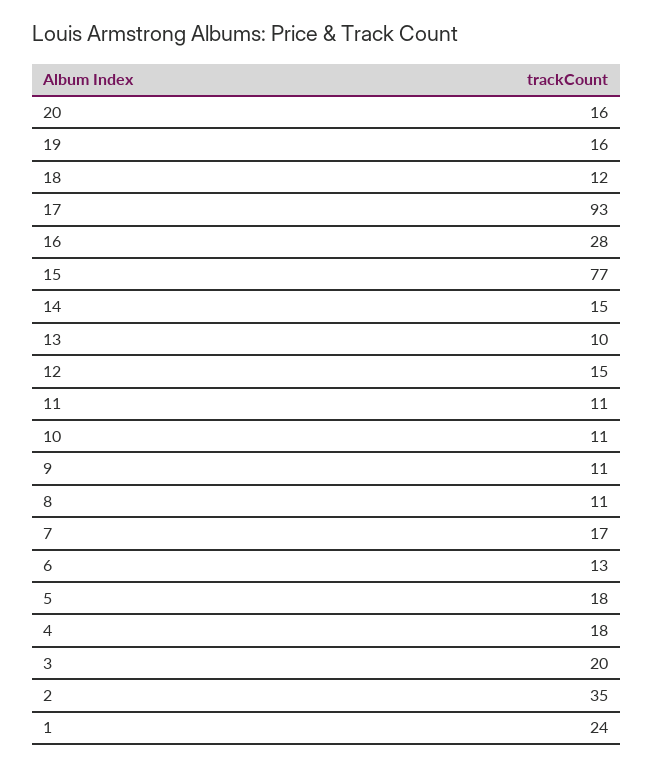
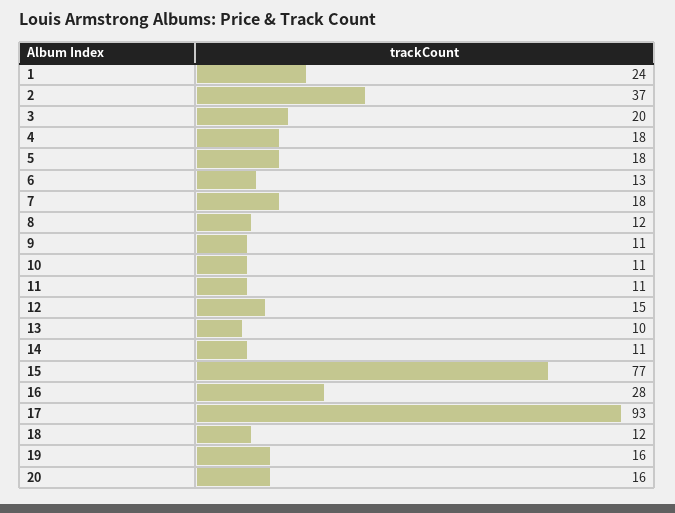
  {
    "20": 16,
    "19": 16,
    "18": 12,
    "17": 93,
    "16": 28,
    "15": 77,
-   "14": 15,
+   "14": 11,
    "13": 10,
    "12": 15,
    "11": 11,
    "10": 11,
    "9": 11,
-   "8": 11,
+   "8": 12,
-   "7": 17,
+   "7": 18,
    "6": 13,
    "5": 18,
    "4": 18,
    "3": 20,
-   "2": 35,
+   "2": 37,
    "1": 24
  }

